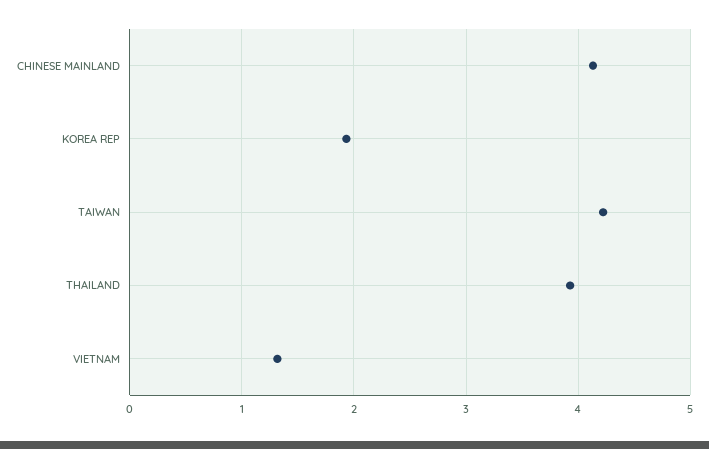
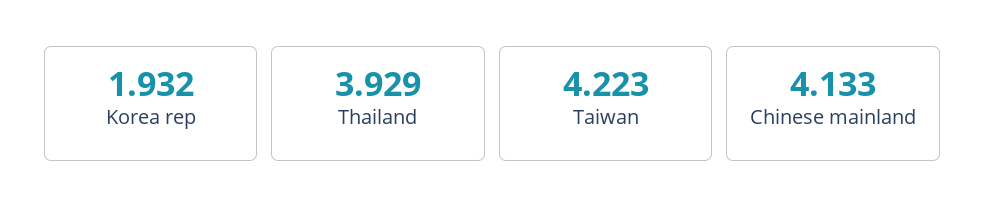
  {
    "CHINESE MAINLAND": 4.133,
    "KOREA REP": 1.932,
    "TAIWAN": 4.223,
-   "THAILAND": 3.929,
+   "THAILAND": 3.929
-   "VIETNAM": 1.3
  }

